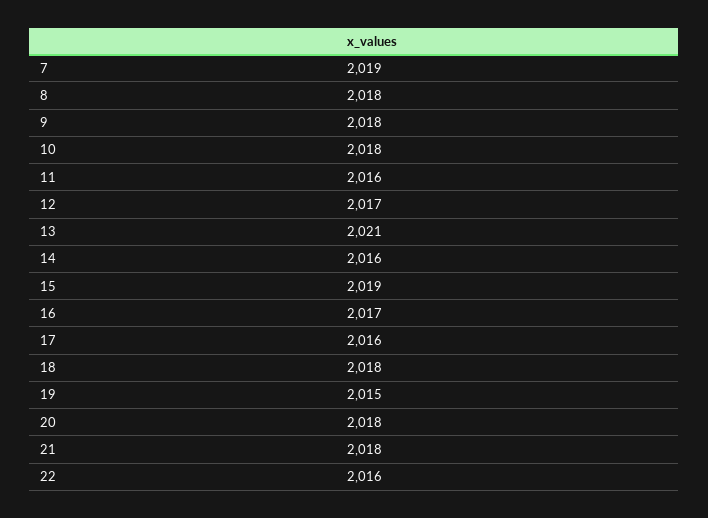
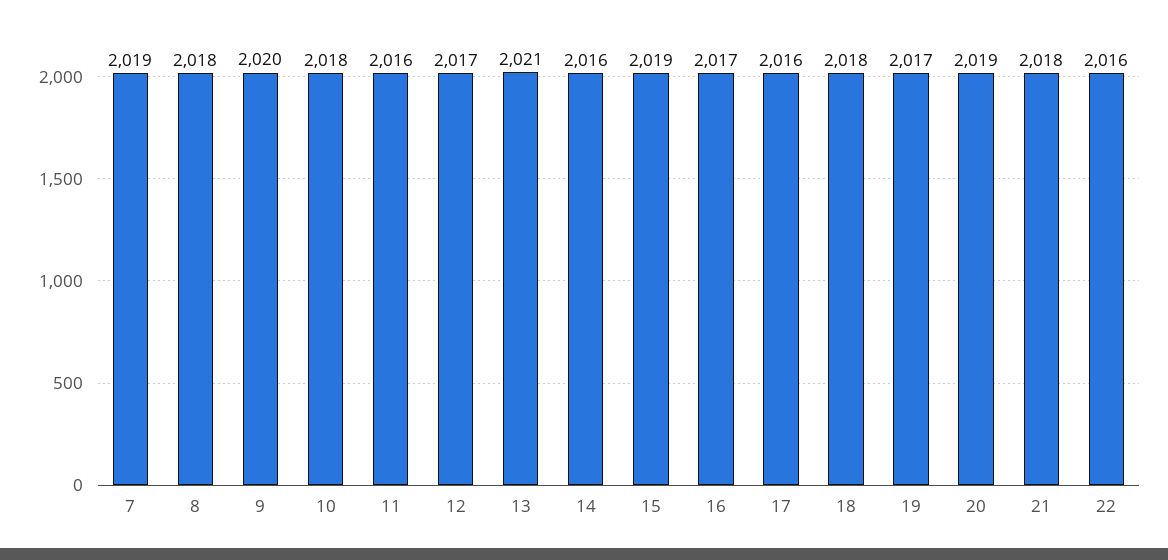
  {
    "7": 2019,
    "8": 2018,
-   "9": 2018,
+   "9": 2020,
    "10": 2018,
    "11": 2016,
    "12": 2017,
    "13": 2021,
    "14": 2016,
    "15": 2019,
    "16": 2017,
    "17": 2016,
    "18": 2018,
-   "19": 2015,
+   "19": 2017,
-   "20": 2018,
+   "20": 2019,
    "21": 2018,
    "22": 2016
  }

